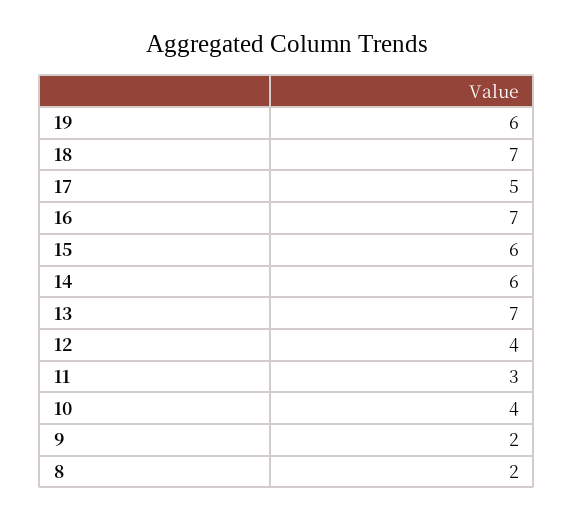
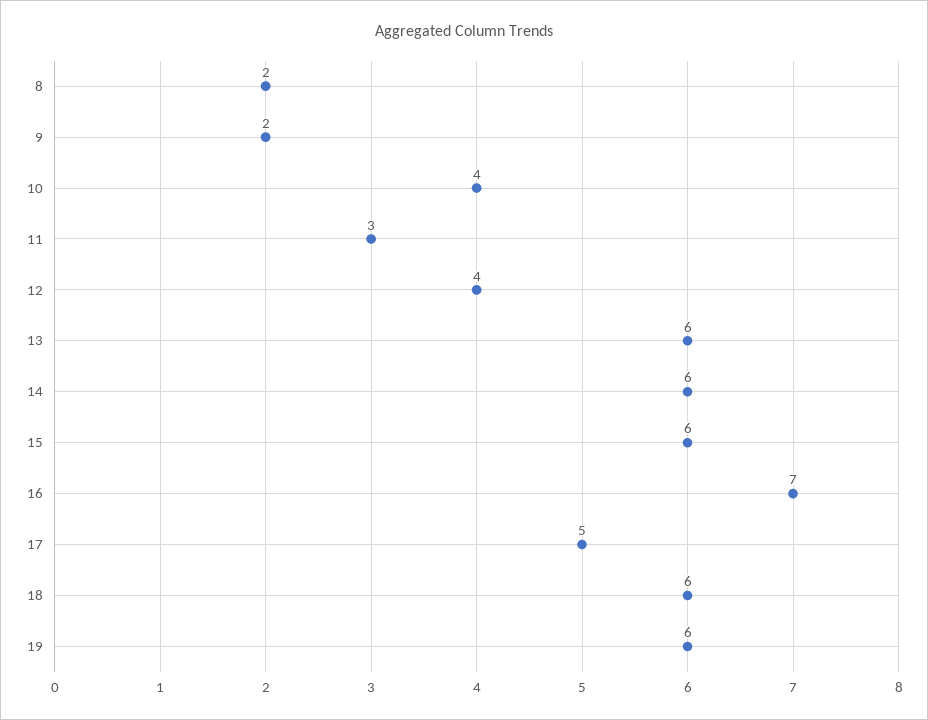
  {
    "19": 6,
-   "18": 7,
+   "18": 6,
    "17": 5,
    "16": 7,
    "15": 6,
    "14": 6,
-   "13": 7,
+   "13": 6,
    "12": 4,
    "11": 3,
    "10": 4,
    "9": 2,
    "8": 2
  }

